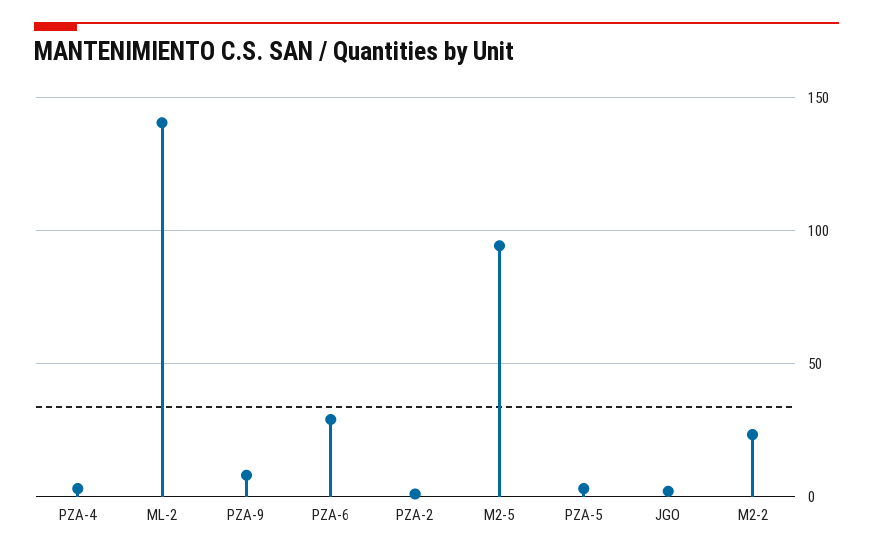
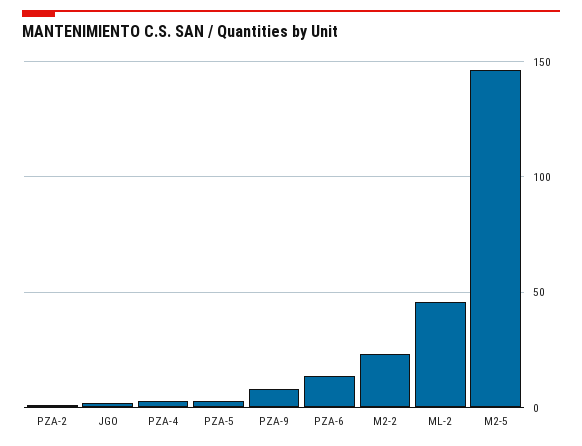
  {
    "PZA-4": 5,
-   "ML-2": 140,
+   "ML-2": 45,
    "PZA-9": 10,
-   "PZA-6": 30,
+   "PZA-6": 15,
    "PZA-2": 0,
-   "M2-5": 95,
+   "M2-5": 145,
    "PZA-5": 5,
    "JGO": 0,
    "M2-2": 25
  }

